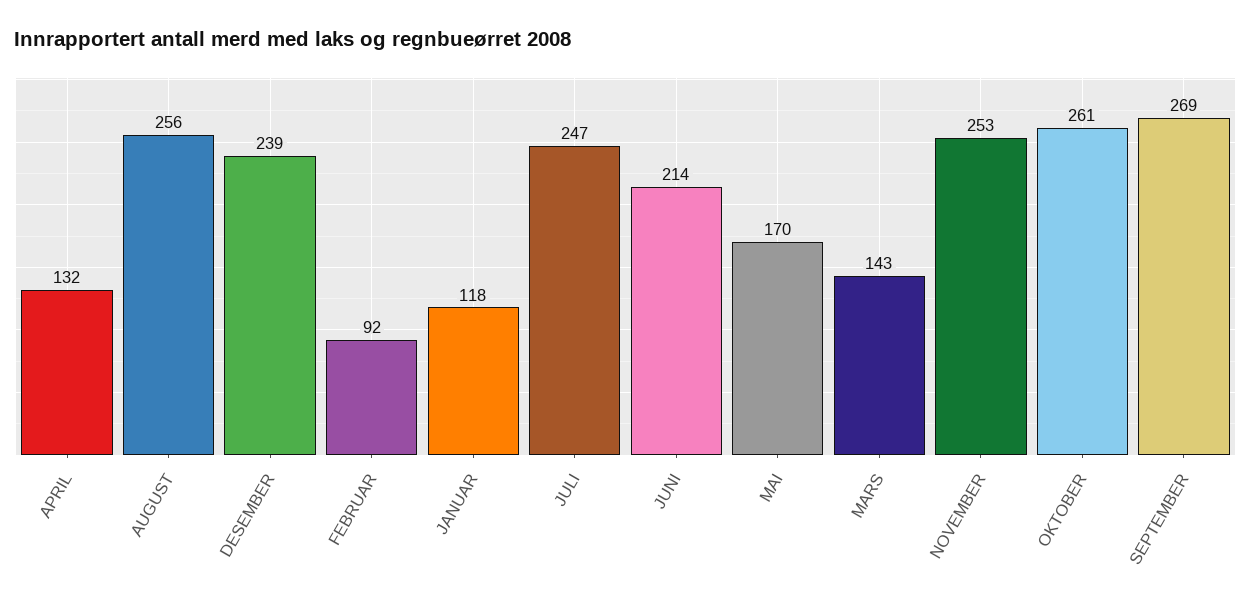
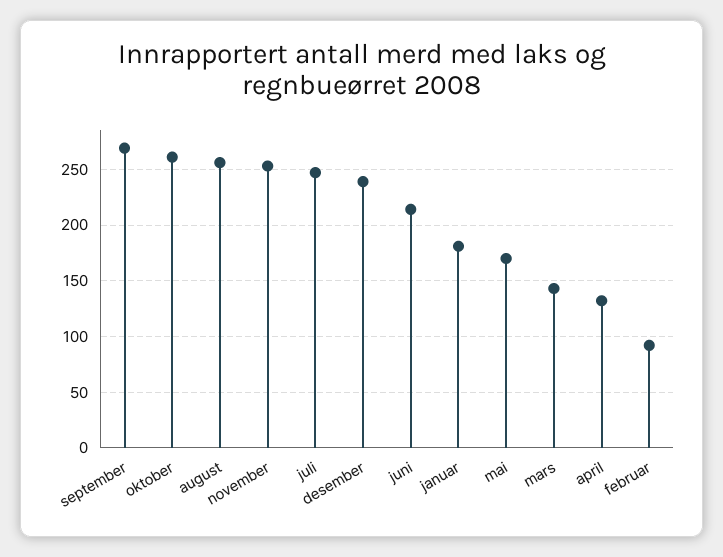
  {
    "APRIL": 132,
    "AUGUST": 256,
    "DESEMBER": 239,
    "FEBRUAR": 92,
-   "JANUAR": 118,
+   "JANUAR": 180,
    "JULI": 247,
    "JUNI": 214,
    "MAI": 170,
    "MARS": 143,
    "NOVEMBER": 253,
    "OKTOBER": 261,
    "SEPTEMBER": 269
  }

